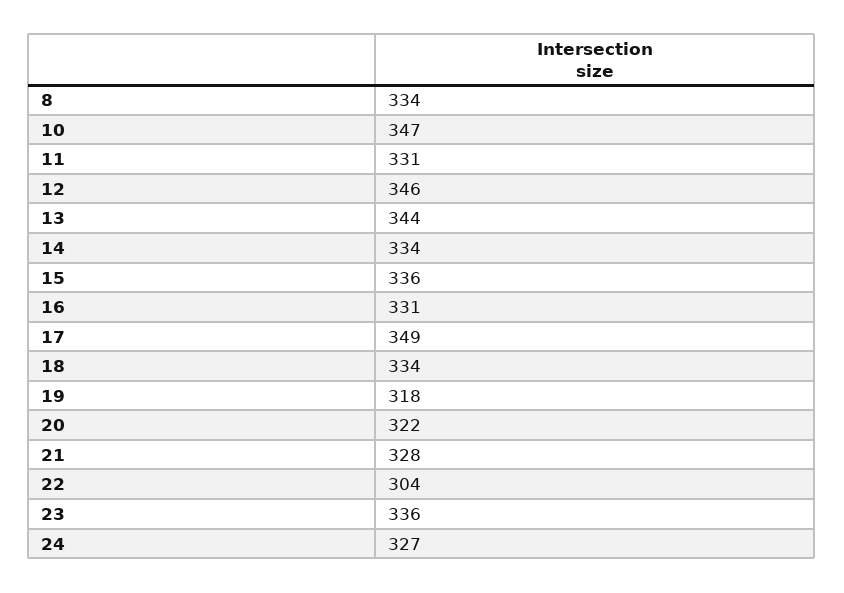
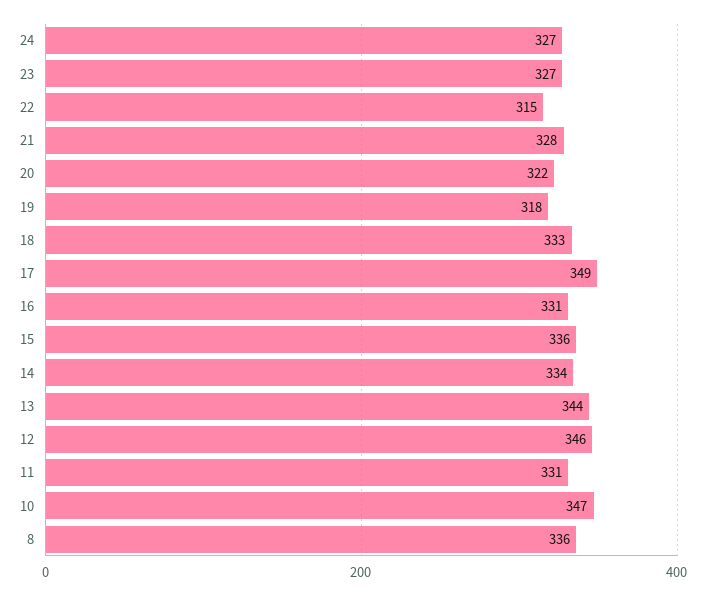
  {
-   "8": 334,
+   "8": 336,
    "10": 347,
    "11": 331,
    "12": 346,
    "13": 344,
    "14": 334,
    "15": 336,
    "16": 331,
    "17": 349,
-   "18": 334,
+   "18": 333,
    "19": 318,
    "20": 322,
    "21": 328,
-   "22": 304,
+   "22": 315,
-   "23": 336,
+   "23": 327,
    "24": 327
  }

